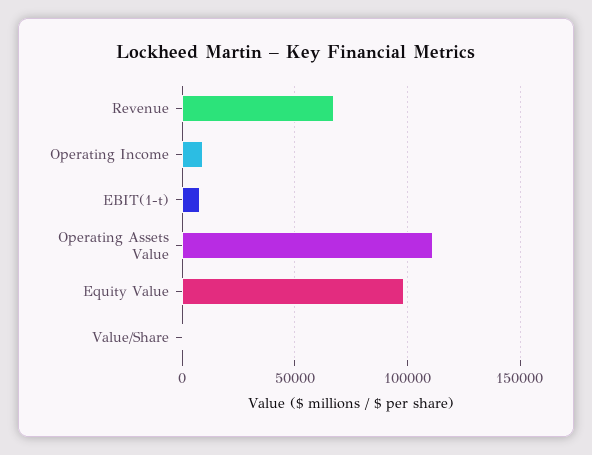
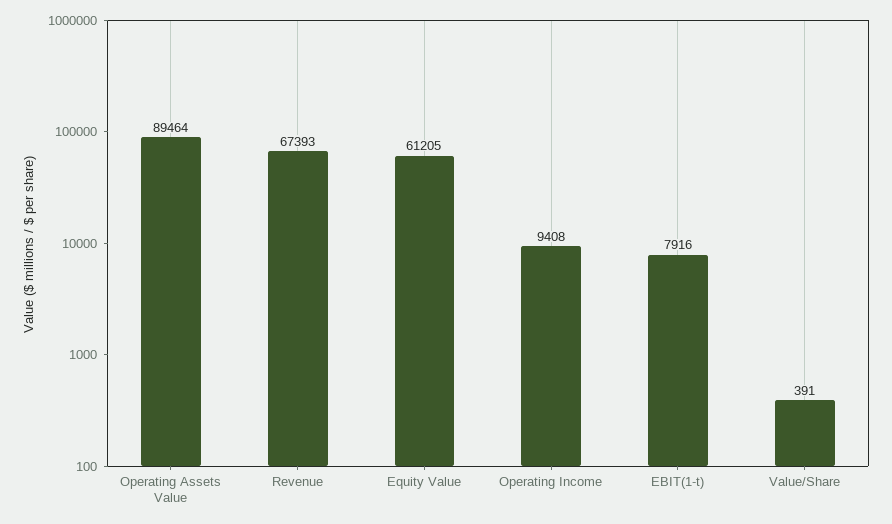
  {
    "Revenue": 67393,
    "Operating Income": 9408,
    "EBIT(1-t)": 7916,
-   "Operating Assets Value": 110000,
+   "Operating Assets Value": 89464,
-   "Equity Value": 100000,
+   "Equity Value": 61205,
    "Value/Share": 391
  }

